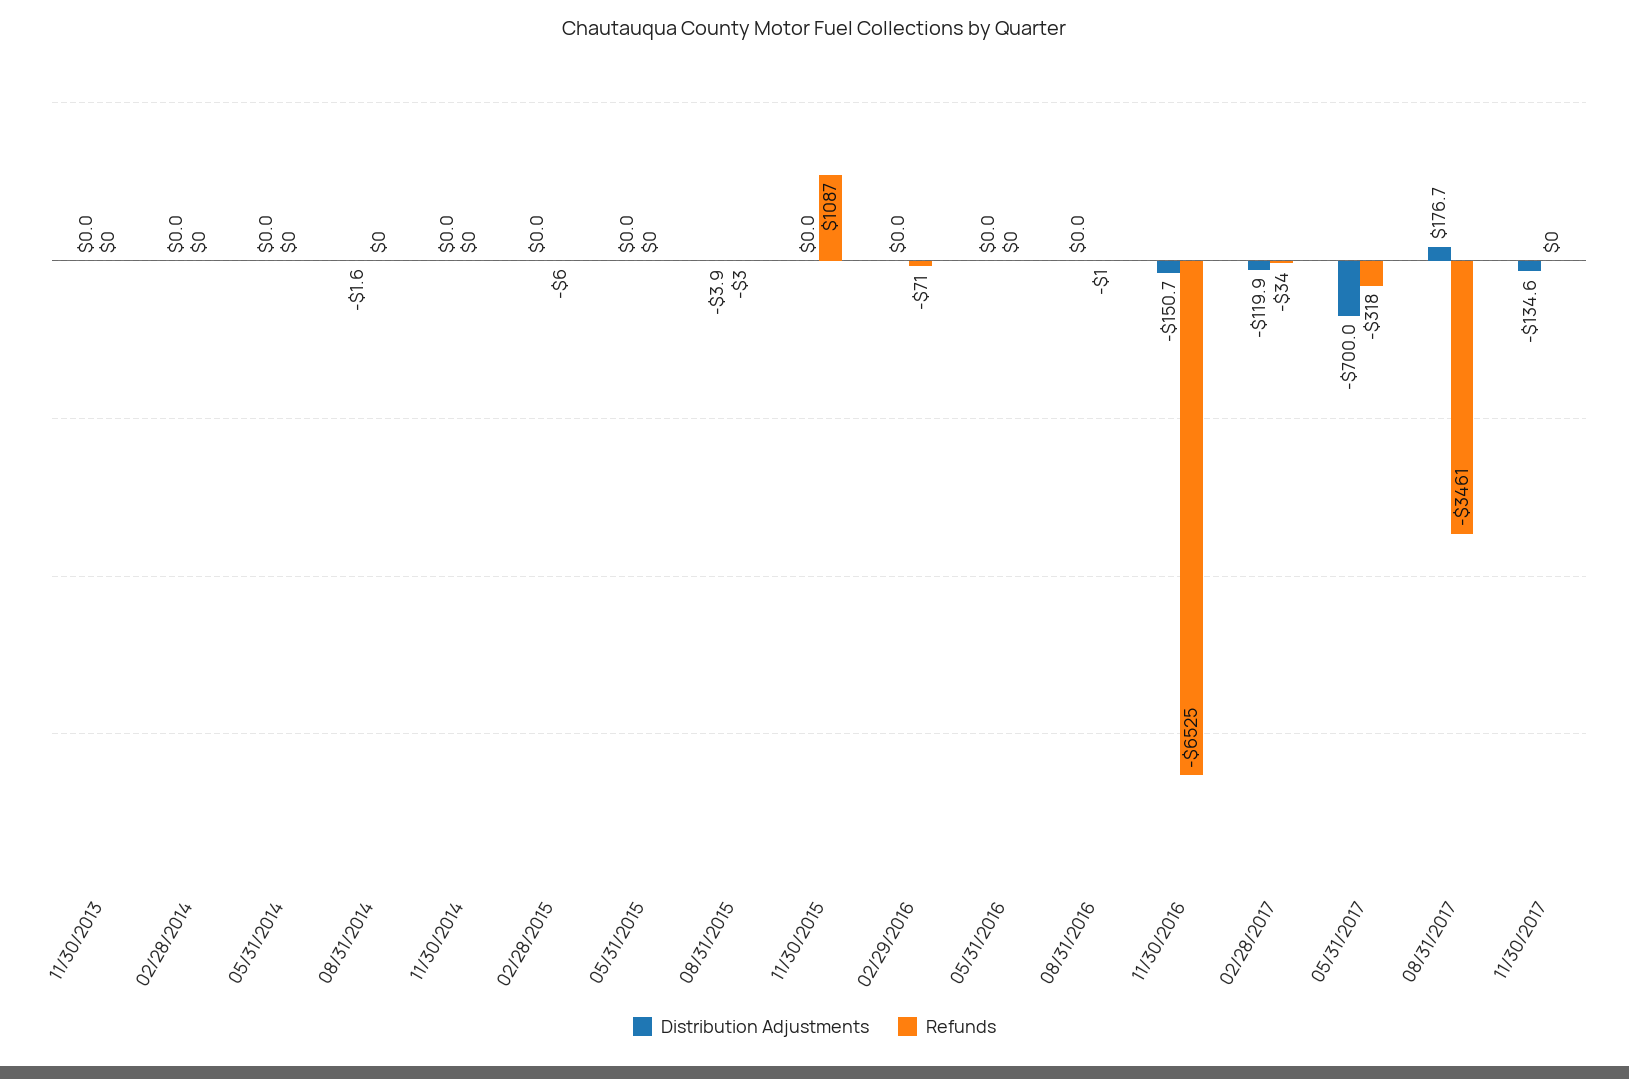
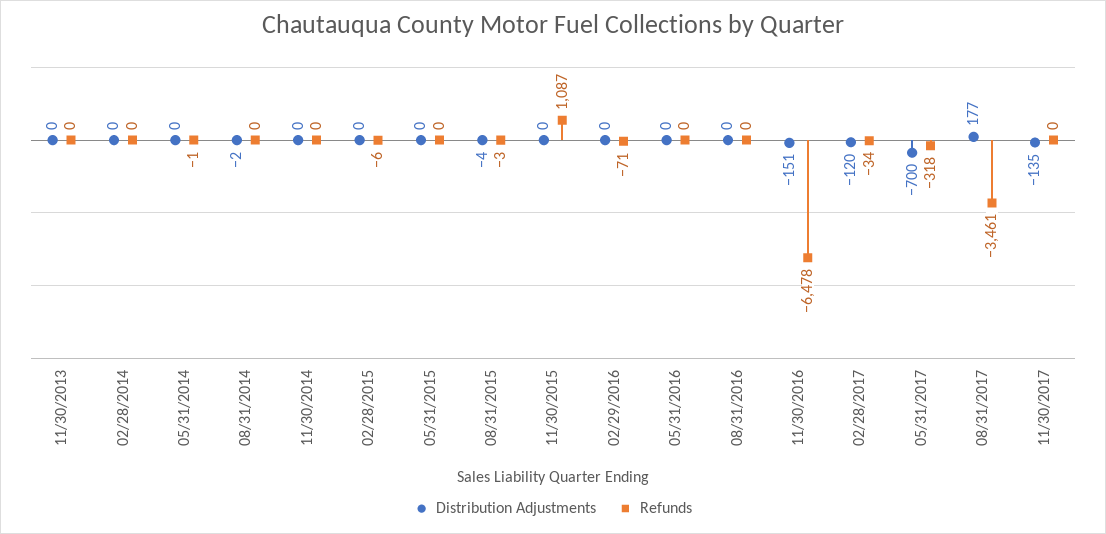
  {
    "Distribution Adjustments": {
      "11/30/2013": 0,
      "02/28/2014": 0,
      "05/31/2014": 0,
      "08/31/2014": -1.6,
      "11/30/2014": 0,
      "02/28/2015": 0,
      "05/31/2015": 0,
      "08/31/2015": -3.9,
      "11/30/2015": 0,
      "02/29/2016": 0,
      "05/31/2016": 0,
      "08/31/2016": 0,
      "11/30/2016": -150.7,
      "02/28/2017": -119.9,
      "05/31/2017": -700,
      "08/31/2017": 176.7,
      "11/30/2017": -134.6
    },
    "Refunds": {
      "11/30/2013": 0,
      "02/28/2014": 0,
-     "05/31/2014": 0,
+     "05/31/2014": -1,
      "08/31/2014": 0,
      "11/30/2014": 0,
      "02/28/2015": -6,
      "05/31/2015": 0,
      "08/31/2015": -3,
      "11/30/2015": 1087,
      "02/29/2016": -71,
      "05/31/2016": 0,
-     "08/31/2016": -1,
+     "08/31/2016": 0,
-     "11/30/2016": -6525,
+     "11/30/2016": -6478,
      "02/28/2017": -34,
      "05/31/2017": -318,
      "08/31/2017": -3461,
      "11/30/2017": 0
    }
  }

